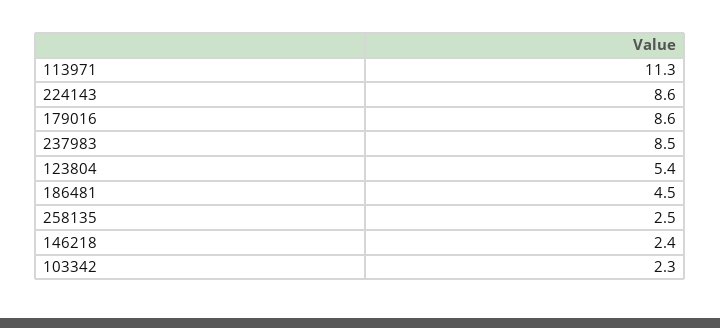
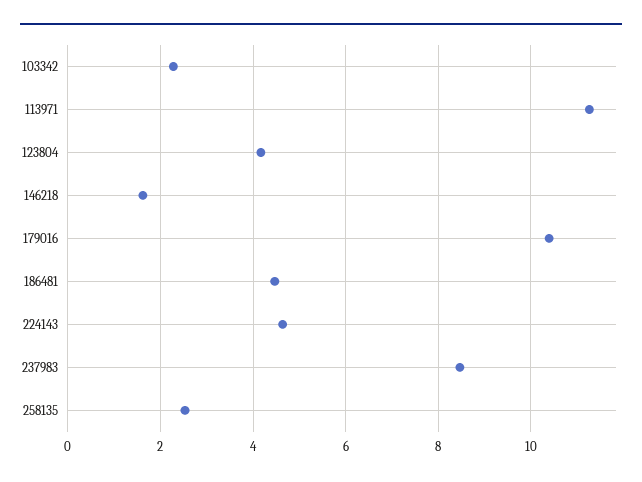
  {
    "113971": 11.3,
-   "224143": 8.6,
+   "224143": 4.6,
-   "179016": 8.6,
+   "179016": 10.4,
    "237983": 8.5,
-   "123804": 5.4,
+   "123804": 4.2,
    "186481": 4.5,
    "258135": 2.5,
-   "146218": 2.4,
+   "146218": 1.6,
    "103342": 2.3
  }

